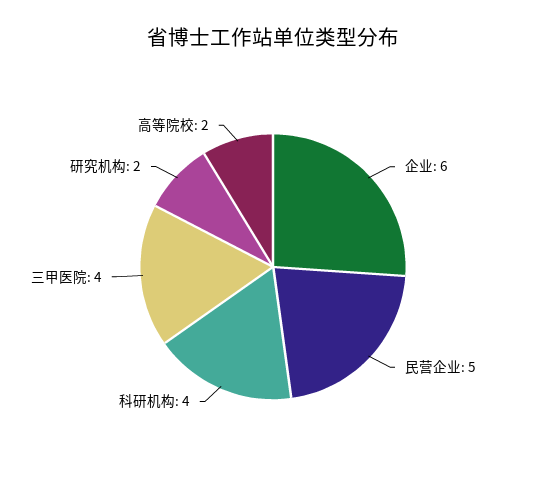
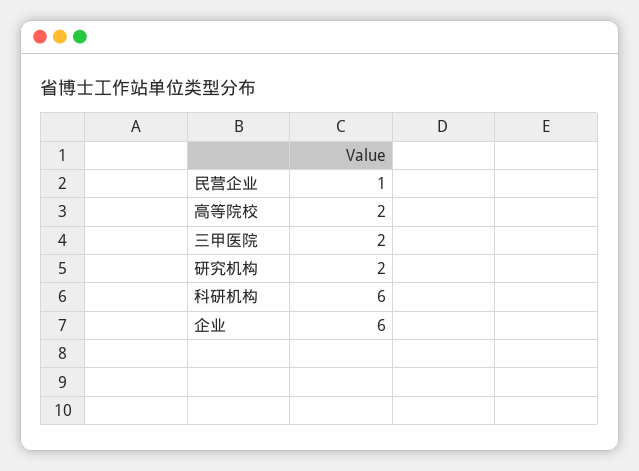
  {
    "企业": 6,
-   "民营企业": 5,
+   "民营企业": 1,
-   "科研机构": 4,
+   "科研机构": 6,
-   "三甲医院": 4,
+   "三甲医院": 2,
    "研究机构": 2,
    "高等院校": 2
  }

